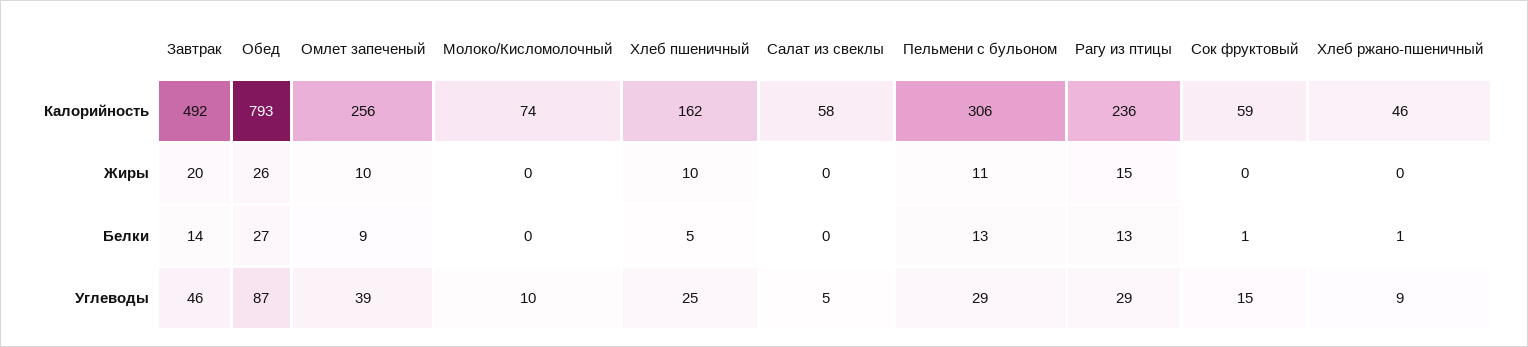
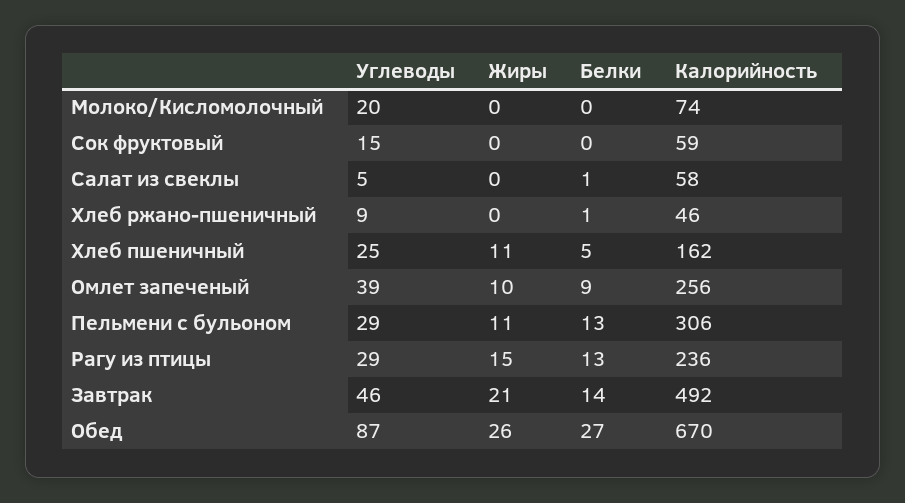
  {
    "Завтрак": {
      "Калорийность": 492,
-     "Жиры": 20,
+     "Жиры": 21,
      "Белки": 14,
      "Углеводы": 46
    },
    "Обед": {
-     "Калорийность": 793,
+     "Калорийность": 670,
      "Жиры": 26,
      "Белки": 27,
      "Углеводы": 87
    },
    "Омлет запеченый": {
      "Калорийность": 256,
      "Жиры": 10,
      "Белки": 9,
      "Углеводы": 39
    },
    "Молоко/Кисломолочный": {
      "Калорийность": 74,
      "Жиры": 0,
      "Белки": 0,
-     "Углеводы": 10
+     "Углеводы": 20
    },
    "Хлеб пшеничный": {
      "Калорийность": 162,
-     "Жиры": 10,
+     "Жиры": 11,
      "Белки": 5,
      "Углеводы": 25
    },
    "Салат из свеклы": {
      "Калорийность": 58,
      "Жиры": 0,
-     "Белки": 0,
+     "Белки": 1,
      "Углеводы": 5
    },
    "Пельмени с бульоном": {
      "Калорийность": 306,
      "Жиры": 11,
      "Белки": 13,
      "Углеводы": 29
    },
    "Рагу из птицы": {
      "Калорийность": 236,
      "Жиры": 15,
      "Белки": 13,
      "Углеводы": 29
    },
    "Сок фруктовый": {
      "Калорийность": 59,
      "Жиры": 0,
-     "Белки": 1,
+     "Белки": 0,
      "Углеводы": 15
    },
    "Хлеб ржано-пшеничный": {
      "Калорийность": 46,
      "Жиры": 0,
      "Белки": 1,
      "Углеводы": 9
    }
  }

